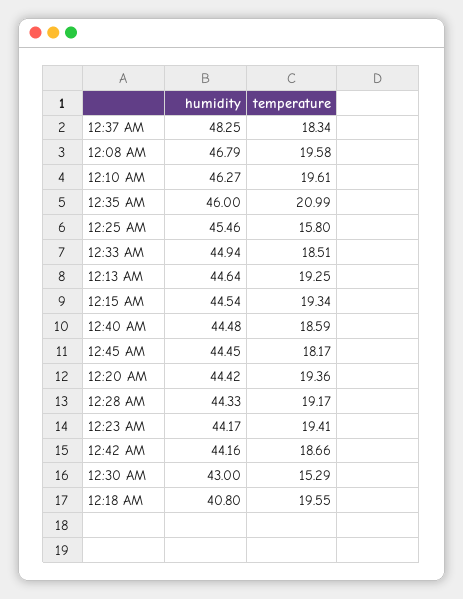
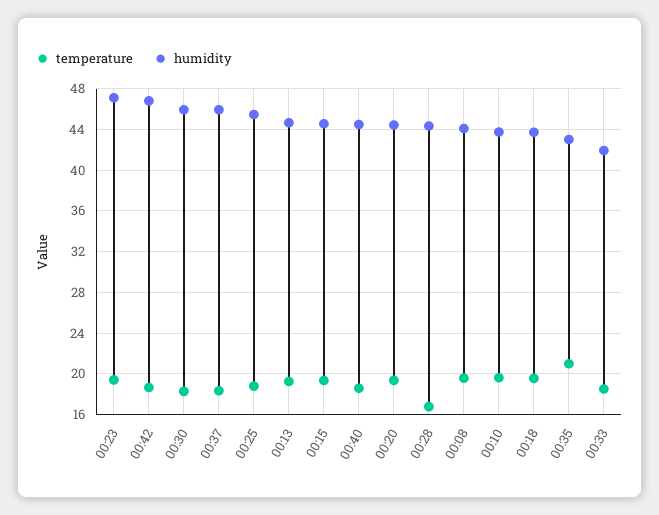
  {
    "humidity": {
-     "12:37 AM": 48.25,
+     "12:37 AM": 46,
-     "12:08 AM": 46.79,
+     "12:08 AM": 44,
-     "12:10 AM": 46.27,
+     "12:10 AM": 44,
-     "12:35 AM": 46,
+     "12:35 AM": 43,
      "12:25 AM": 45.46,
-     "12:33 AM": 44.94,
+     "12:33 AM": 42,
      "12:13 AM": 44.64,
      "12:15 AM": 44.54,
      "12:40 AM": 44.48,
-     "12:45 AM": 44.45,
      "12:20 AM": 44.42,
      "12:28 AM": 44.33,
-     "12:23 AM": 44.17,
+     "12:23 AM": 47,
-     "12:42 AM": 44.16,
+     "12:42 AM": 47,
-     "12:30 AM": 43,
+     "12:30 AM": 46,
-     "12:18 AM": 40.8
+     "12:18 AM": 44
    },
    "temperature": {
      "12:37 AM": 18.34,
      "12:08 AM": 19.58,
      "12:10 AM": 19.61,
      "12:35 AM": 20.99,
-     "12:25 AM": 15.8,
+     "12:25 AM": 19,
      "12:33 AM": 18.51,
      "12:13 AM": 19.25,
      "12:15 AM": 19.34,
      "12:40 AM": 18.59,
-     "12:45 AM": 18.17,
      "12:20 AM": 19.36,
-     "12:28 AM": 19.17,
+     "12:28 AM": 17,
      "12:23 AM": 19.41,
      "12:42 AM": 18.66,
-     "12:30 AM": 15.29,
+     "12:30 AM": 18,
      "12:18 AM": 19.55
    }
  }

